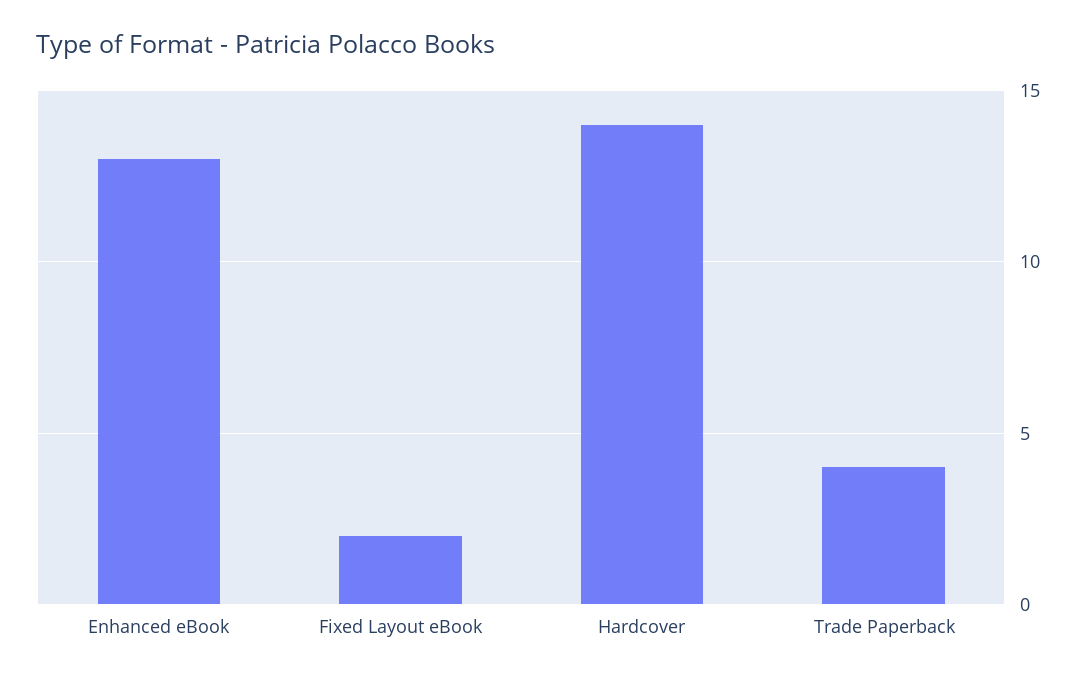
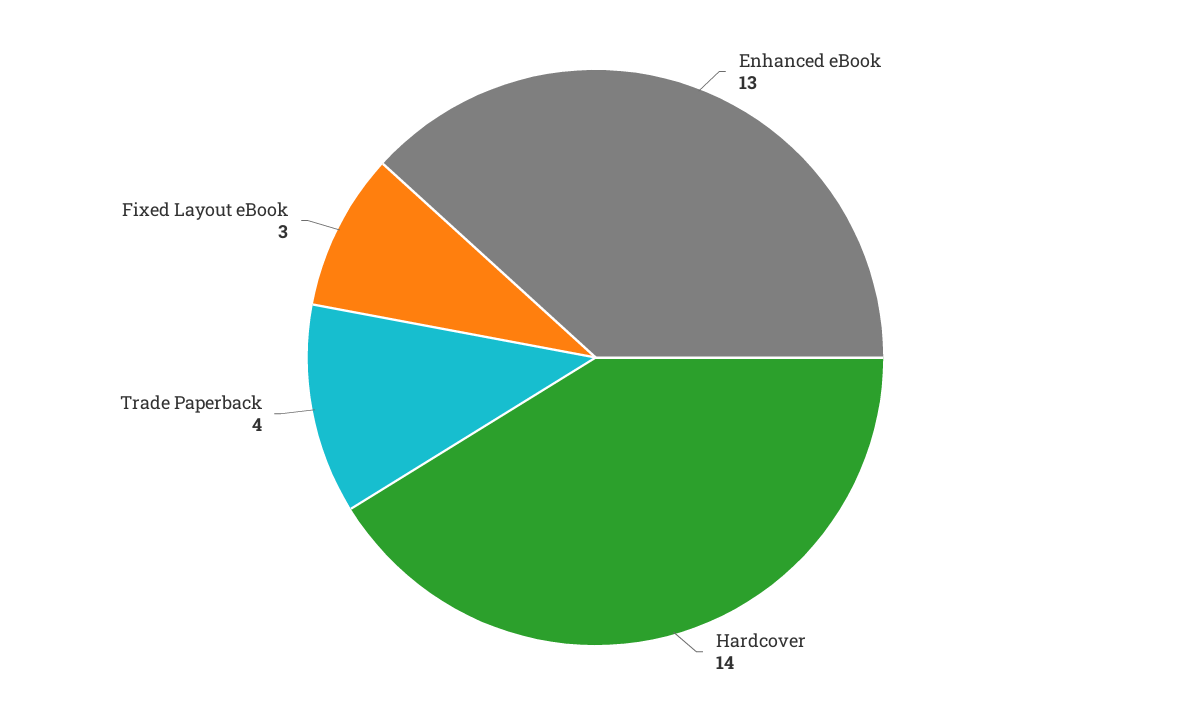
  {
    "Enhanced eBook": 13,
-   "Fixed Layout eBook": 2,
+   "Fixed Layout eBook": 3,
    "Hardcover": 14,
    "Trade Paperback": 4
  }

